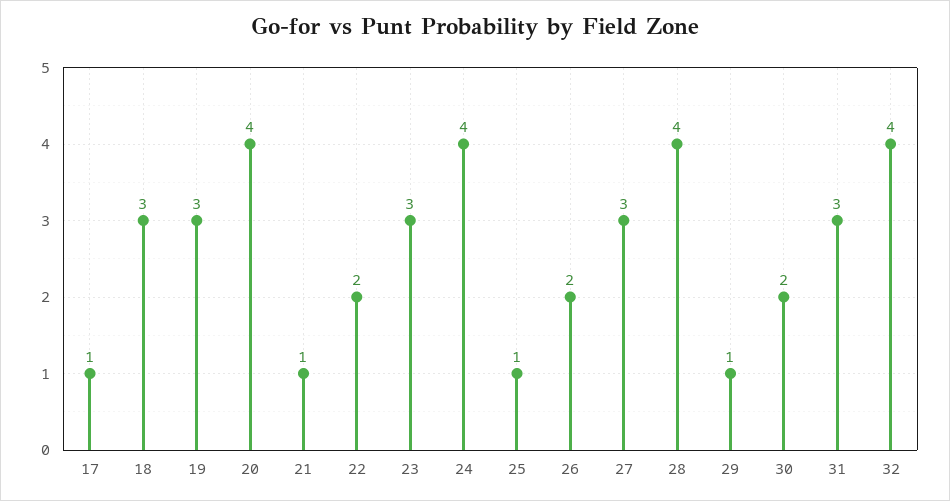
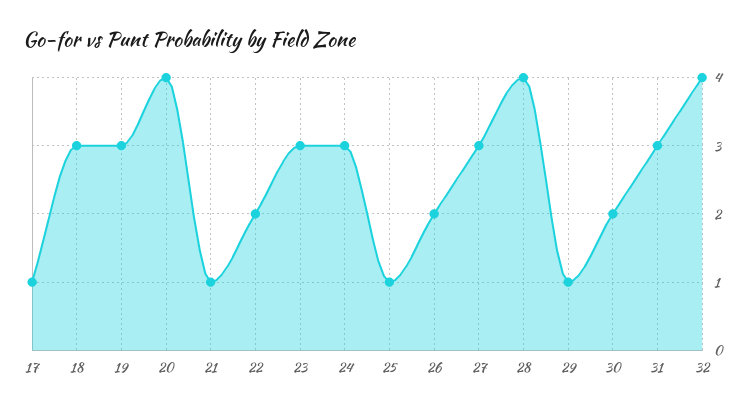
  {
    "17": 1,
    "18": 3,
    "19": 3,
    "20": 4,
    "21": 1,
    "22": 2,
    "23": 3,
-   "24": 4,
+   "24": 3,
    "25": 1,
    "26": 2,
    "27": 3,
    "28": 4,
    "29": 1,
    "30": 2,
    "31": 3,
    "32": 4
  }

